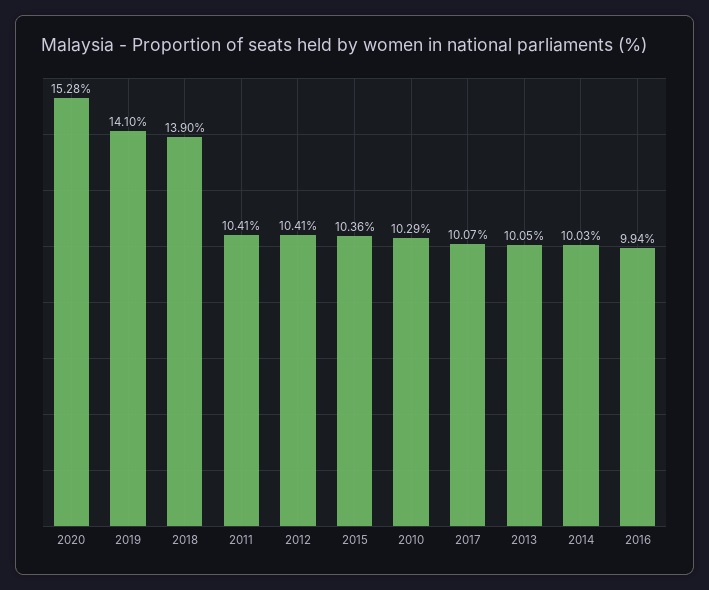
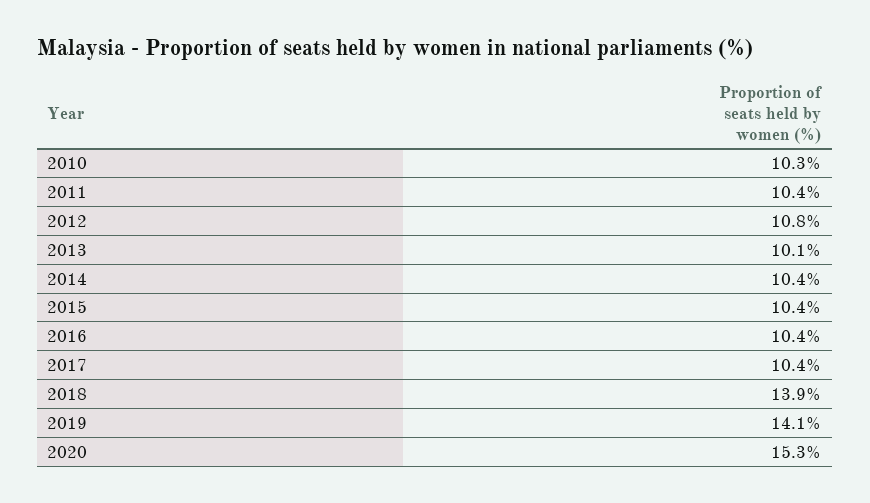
  {
    "2020": 15.28,
    "2019": 14.1,
    "2018": 13.9,
    "2011": 10.41,
-   "2012": 10.41,
+   "2012": 10.8,
    "2015": 10.36,
    "2010": 10.29,
-   "2017": 10.07,
+   "2017": 10.4,
    "2013": 10.05,
-   "2014": 10.03,
+   "2014": 10.4,
-   "2016": 9.94
+   "2016": 10.4
  }

